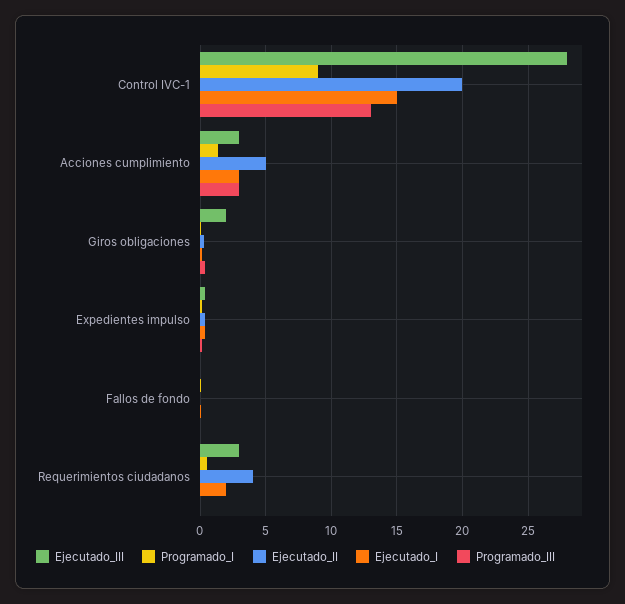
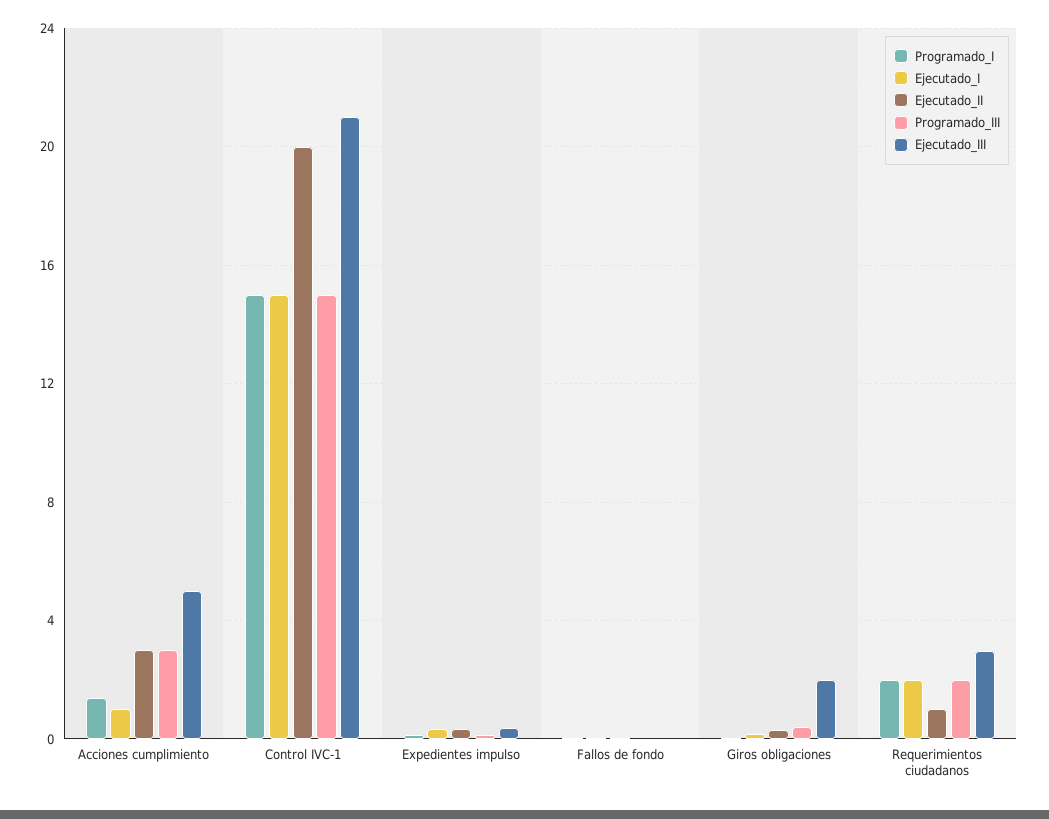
  {
    "Ejecutado_III": {
-     "Control IVC-1": 28,
+     "Control IVC-1": 21,
-     "Acciones cumplimiento": 3,
+     "Acciones cumplimiento": 5,
      "Giros obligaciones": 2,
      "Expedientes impulso": 0.5,
      "Fallos de fondo": 0,
      "Requerimientos ciudadanos": 3
    },
    "Programado_I": {
-     "Control IVC-1": 9,
+     "Control IVC-1": 15,
      "Acciones cumplimiento": 1.5,
      "Giros obligaciones": 0,
      "Expedientes impulso": 0,
      "Fallos de fondo": 0,
-     "Requerimientos ciudadanos": 0.5
+     "Requerimientos ciudadanos": 2
    },
    "Ejecutado_II": {
      "Control IVC-1": 20,
-     "Acciones cumplimiento": 5,
+     "Acciones cumplimiento": 3,
      "Giros obligaciones": 0.5,
      "Expedientes impulso": 0.5,
      "Fallos de fondo": 0,
-     "Requerimientos ciudadanos": 4
+     "Requerimientos ciudadanos": 1
    },
    "Ejecutado_I": {
      "Control IVC-1": 15,
-     "Acciones cumplimiento": 3,
+     "Acciones cumplimiento": 1,
      "Giros obligaciones": 0,
      "Expedientes impulso": 0.5,
      "Fallos de fondo": 0,
      "Requerimientos ciudadanos": 2
    },
    "Programado_III": {
-     "Control IVC-1": 13,
+     "Control IVC-1": 15,
      "Acciones cumplimiento": 3,
      "Giros obligaciones": 0.5,
      "Expedientes impulso": 0,
      "Fallos de fondo": 0,
-     "Requerimientos ciudadanos": 0
+     "Requerimientos ciudadanos": 2
    }
  }

